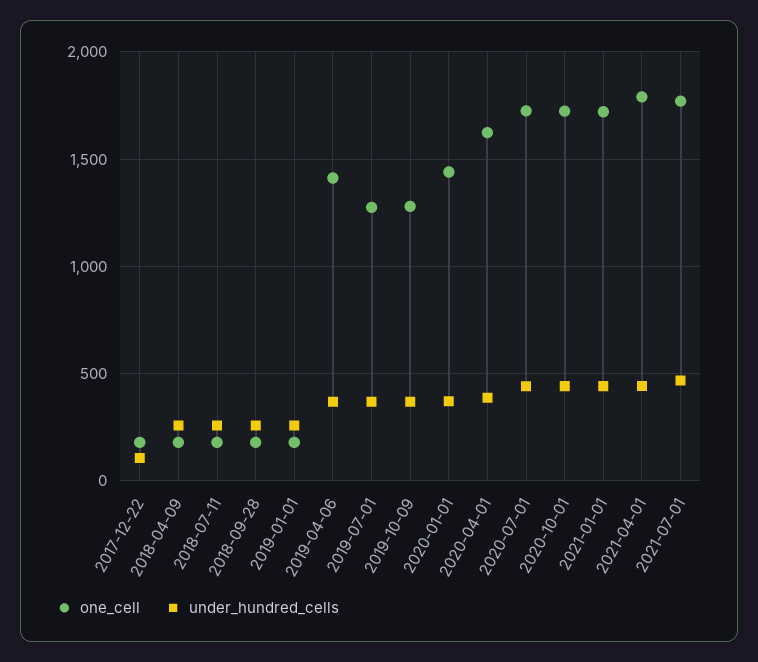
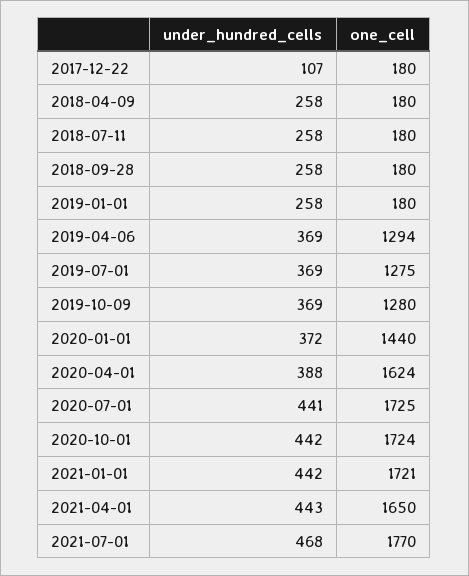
  {
    "one_cell": {
      "2017-12-22": 180,
      "2018-04-09": 180,
      "2018-07-11": 180,
      "2018-09-28": 180,
      "2019-01-01": 180,
-     "2019-04-06": 1400,
+     "2019-04-06": 1294,
      "2019-07-01": 1275,
      "2019-10-09": 1280,
      "2020-01-01": 1440,
      "2020-04-01": 1624,
      "2020-07-01": 1725,
      "2020-10-01": 1724,
      "2021-01-01": 1721,
-     "2021-04-01": 1800,
+     "2021-04-01": 1650,
      "2021-07-01": 1770
    },
    "under_hundred_cells": {
      "2017-12-22": 107,
      "2018-04-09": 258,
      "2018-07-11": 258,
      "2018-09-28": 258,
      "2019-01-01": 258,
      "2019-04-06": 369,
      "2019-07-01": 369,
      "2019-10-09": 369,
      "2020-01-01": 372,
      "2020-04-01": 388,
      "2020-07-01": 441,
      "2020-10-01": 442,
      "2021-01-01": 442,
      "2021-04-01": 443,
      "2021-07-01": 468
    }
  }

